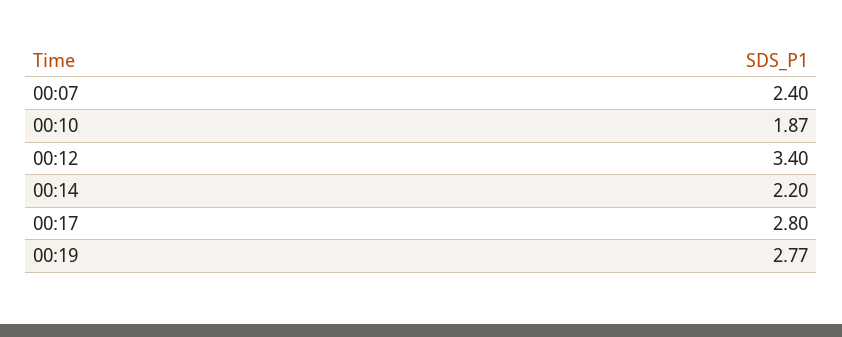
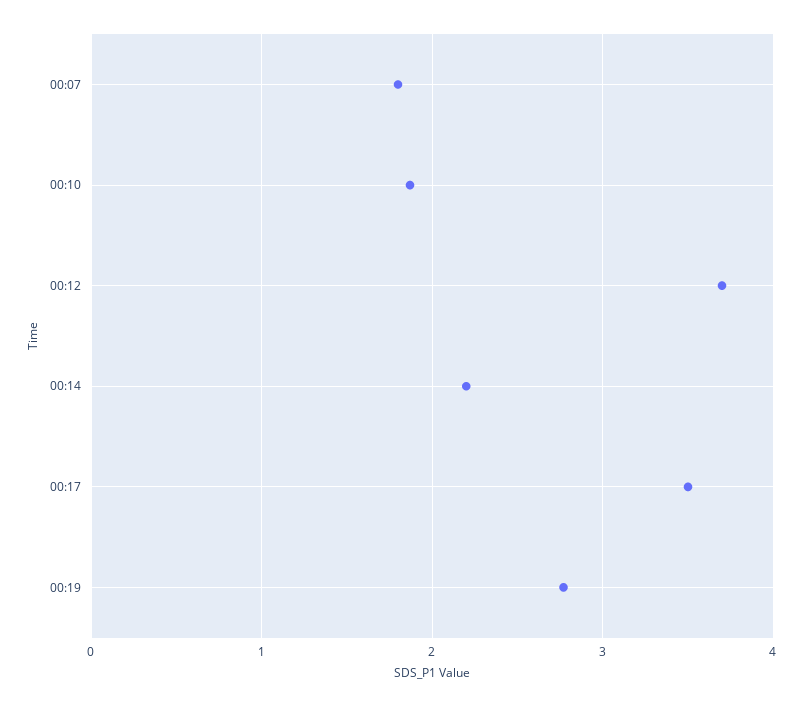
  {
-   "00:07": 2.4,
+   "00:07": 1.8,
    "00:10": 1.87,
-   "00:12": 3.4,
+   "00:12": 3.7,
    "00:14": 2.2,
-   "00:17": 2.8,
+   "00:17": 3.5,
    "00:19": 2.77
  }

